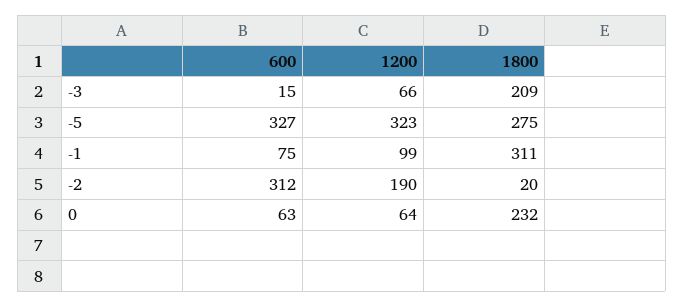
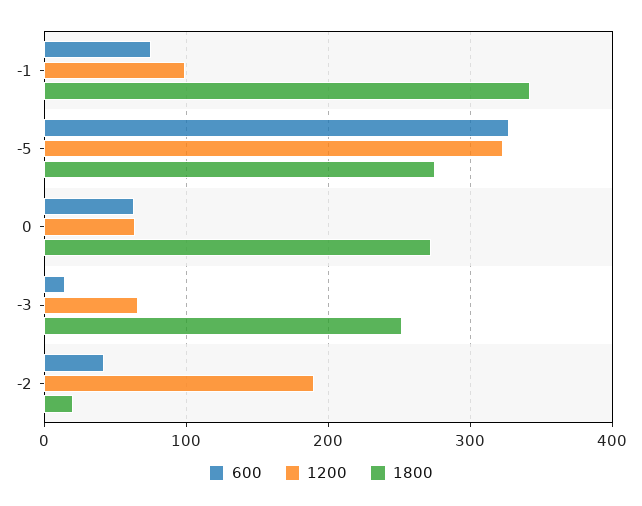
  {
    "600": {
      "-3": 15,
      "-5": 327,
      "-1": 75,
-     "-2": 312,
+     "-2": 40,
      "0": 63
    },
    "1200": {
      "-3": 66,
      "-5": 323,
      "-1": 99,
      "-2": 190,
      "0": 64
    },
    "1800": {
-     "-3": 209,
+     "-3": 250,
      "-5": 275,
-     "-1": 311,
+     "-1": 340,
      "-2": 20,
-     "0": 232
+     "0": 270
    }
  }

